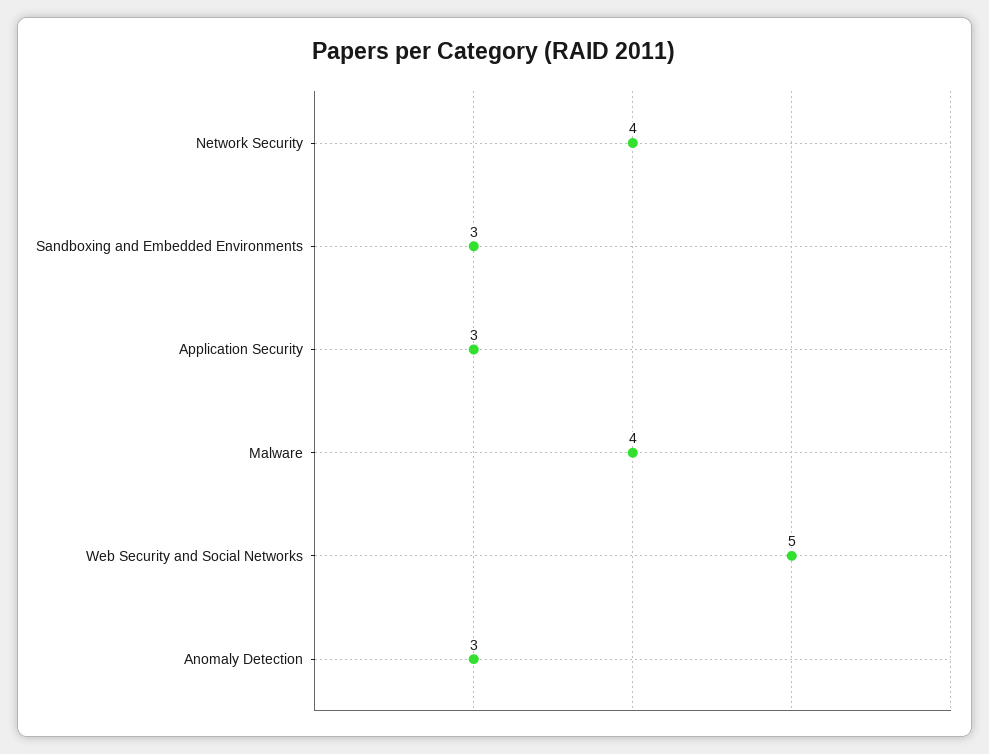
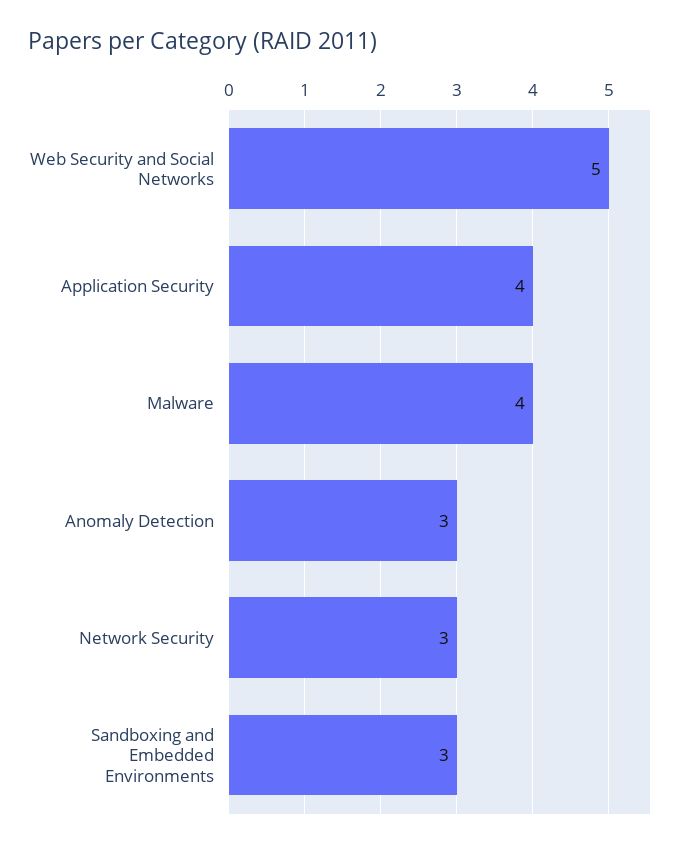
  {
-   "Network Security": 4,
+   "Network Security": 3,
    "Sandboxing and Embedded Environments": 3,
-   "Application Security": 3,
+   "Application Security": 4,
    "Malware": 4,
    "Web Security and Social Networks": 5,
    "Anomaly Detection": 3
  }

